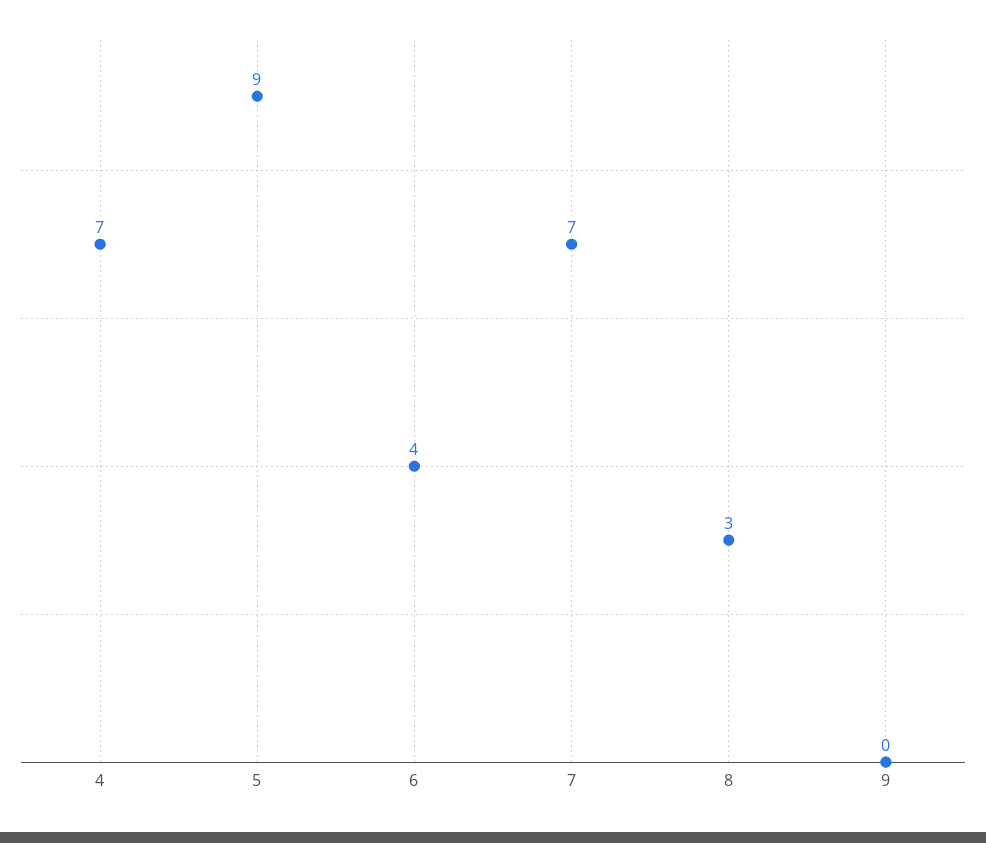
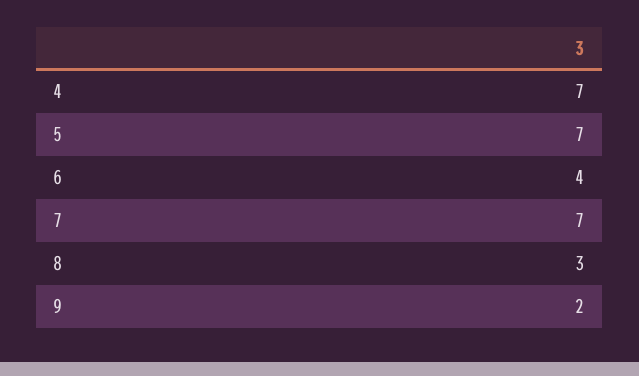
  {
    "4": 7,
-   "5": 9,
+   "5": 7,
    "6": 4,
    "7": 7,
    "8": 3,
-   "9": 0
+   "9": 2
  }

